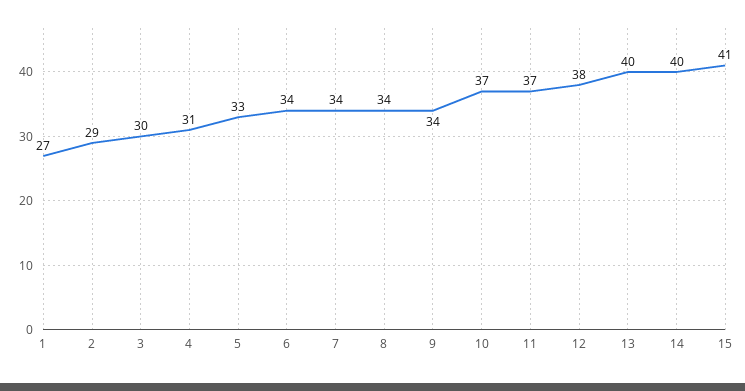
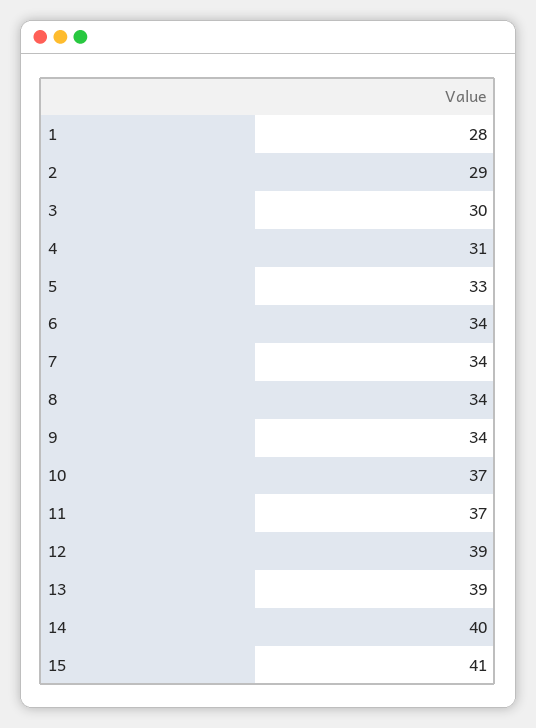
  {
-   "1": 27,
+   "1": 28,
    "2": 29,
    "3": 30,
    "4": 31,
    "5": 33,
    "6": 34,
    "7": 34,
    "8": 34,
    "9": 34,
    "10": 37,
    "11": 37,
-   "12": 38,
+   "12": 39,
-   "13": 40,
+   "13": 39,
    "14": 40,
    "15": 41
  }

